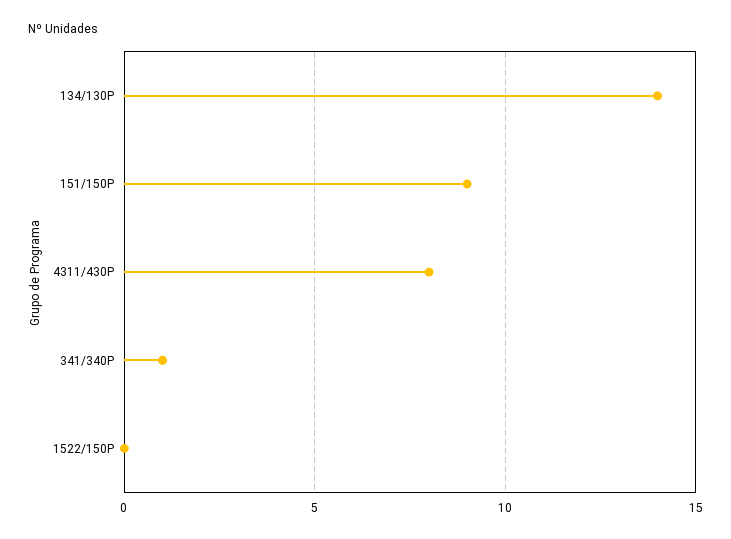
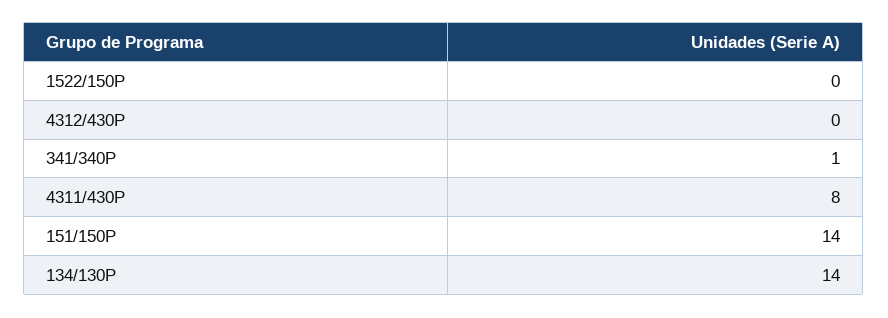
  {
    "134/130P": 14,
-   "151/150P": 9,
+   "151/150P": 14,
    "4311/430P": 8,
    "341/340P": 1,
-   "1522/150P": 0
+   "1522/150P": 0,
+   "4312/430P": 0
  }

